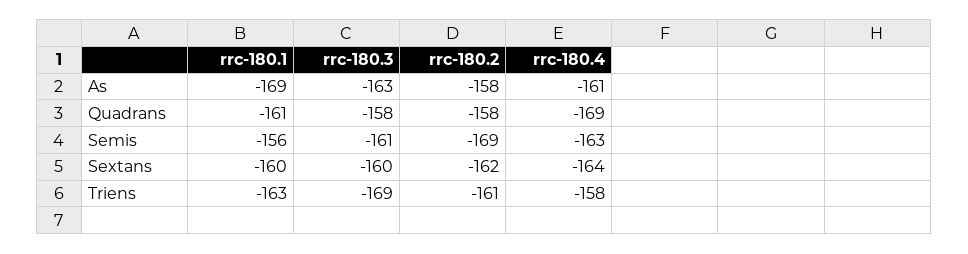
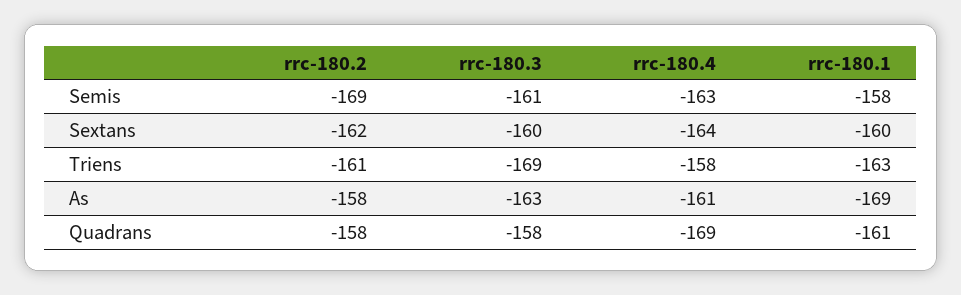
  {
    "rrc-180.1": {
      "As": -169,
      "Quadrans": -161,
-     "Semis": -156,
+     "Semis": -158,
      "Sextans": -160,
      "Triens": -163
    },
    "rrc-180.3": {
      "As": -163,
      "Quadrans": -158,
      "Semis": -161,
      "Sextans": -160,
      "Triens": -169
    },
    "rrc-180.2": {
      "As": -158,
      "Quadrans": -158,
      "Semis": -169,
      "Sextans": -162,
      "Triens": -161
    },
    "rrc-180.4": {
      "As": -161,
      "Quadrans": -169,
      "Semis": -163,
      "Sextans": -164,
      "Triens": -158
    }
  }

